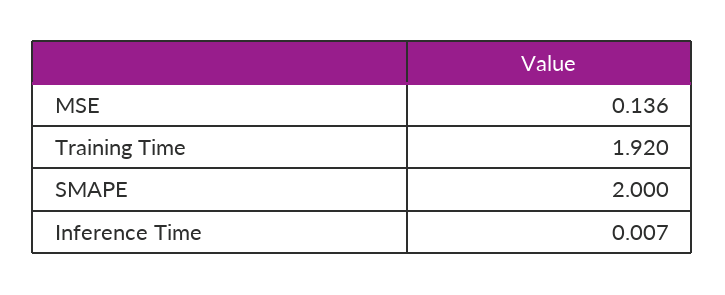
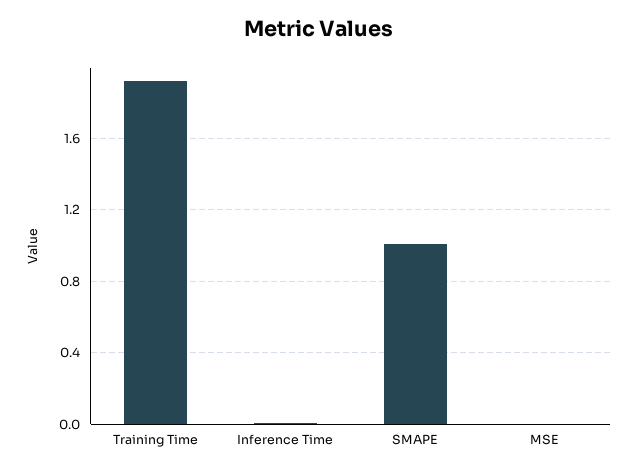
  {
-   "MSE": 0.136,
+   "MSE": 0,
    "Training Time": 1.92,
-   "SMAPE": 2,
+   "SMAPE": 1,
    "Inference Time": 0.007
  }

